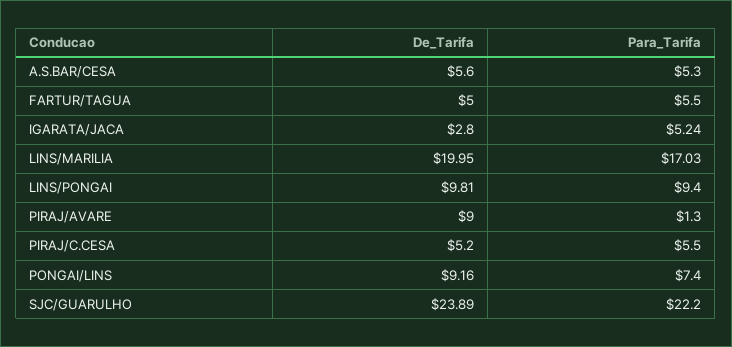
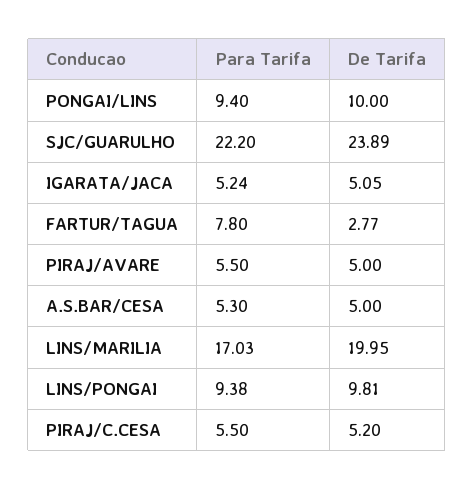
  {
    "De_Tarifa": {
-     "A.S.BAR/CESA": 5.6,
+     "A.S.BAR/CESA": 5,
-     "FARTUR/TAGUA": 5,
+     "FARTUR/TAGUA": 2.77,
-     "IGARATA/JACA": 2.8,
+     "IGARATA/JACA": 5.05,
      "LINS/MARILIA": 19.95,
      "LINS/PONGAI": 9.81,
-     "PIRAJ/AVARE": 9,
+     "PIRAJ/AVARE": 5,
      "PIRAJ/C.CESA": 5.2,
-     "PONGAI/LINS": 9.16,
+     "PONGAI/LINS": 10,
      "SJC/GUARULHO": 23.89
    },
    "Para_Tarifa": {
      "A.S.BAR/CESA": 5.3,
-     "FARTUR/TAGUA": 5.5,
+     "FARTUR/TAGUA": 7.8,
      "IGARATA/JACA": 5.24,
      "LINS/MARILIA": 17.03,
-     "LINS/PONGAI": 9.4,
+     "LINS/PONGAI": 9.38,
-     "PIRAJ/AVARE": 1.3,
+     "PIRAJ/AVARE": 5.5,
      "PIRAJ/C.CESA": 5.5,
-     "PONGAI/LINS": 7.4,
+     "PONGAI/LINS": 9.4,
      "SJC/GUARULHO": 22.2
    }
  }

